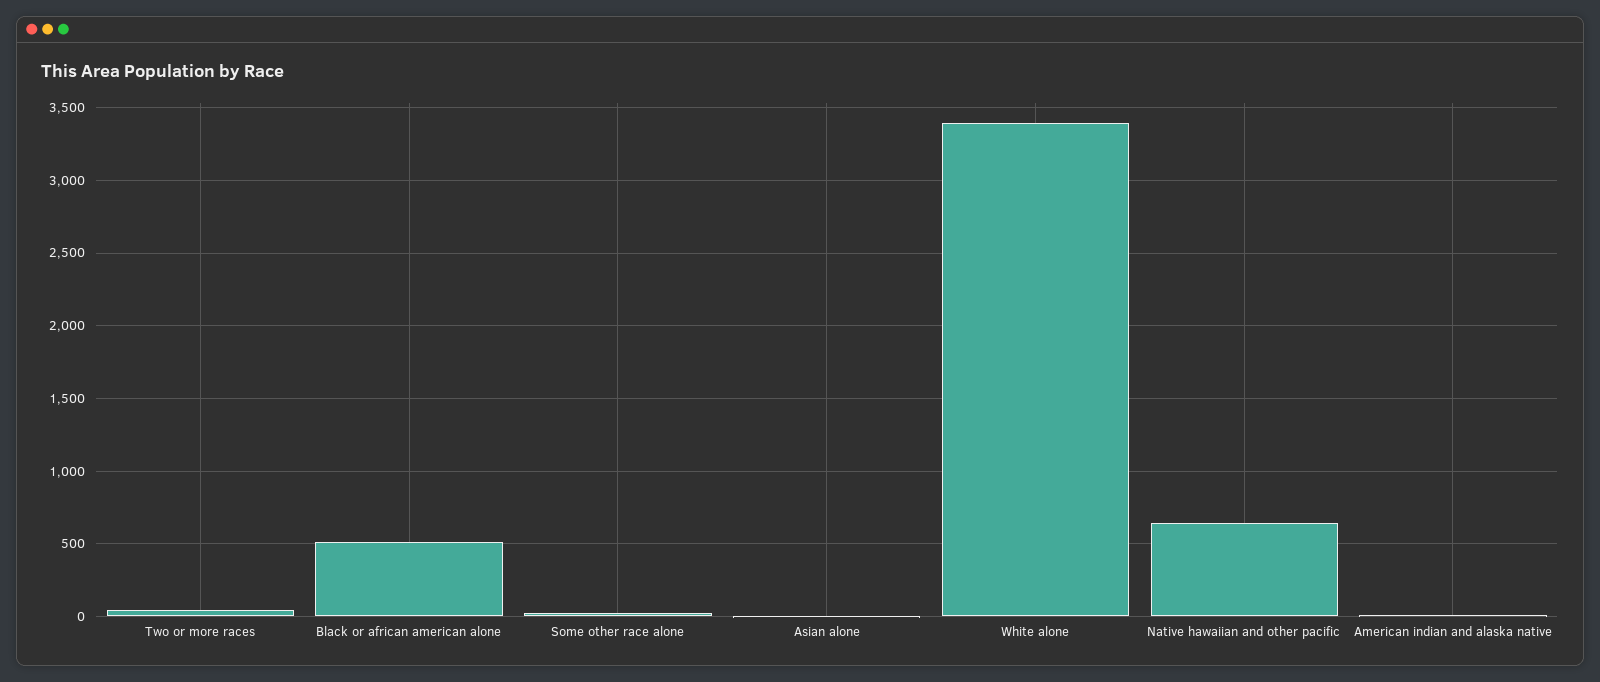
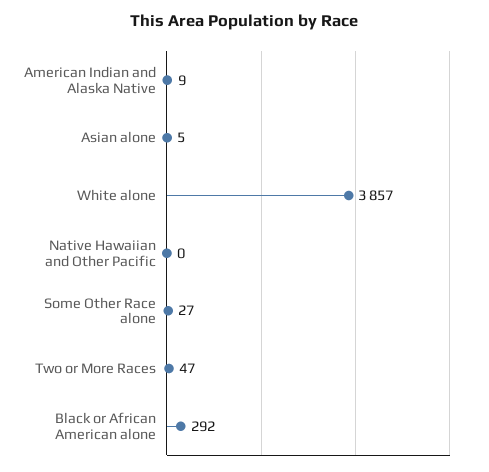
  {
    "Two or more races": 47,
-   "Black or african american alone": 500,
+   "Black or african american alone": 292,
    "Some other race alone": 27,
    "Asian alone": 5,
-   "White alone": 3400,
+   "White alone": 3857,
-   "Native hawaiian and other pacific": 650,
+   "Native hawaiian and other pacific": 0,
    "American indian and alaska native": 9
  }

